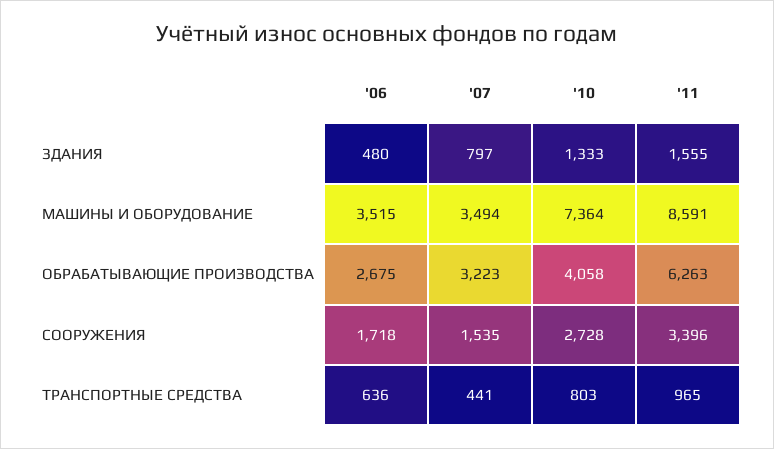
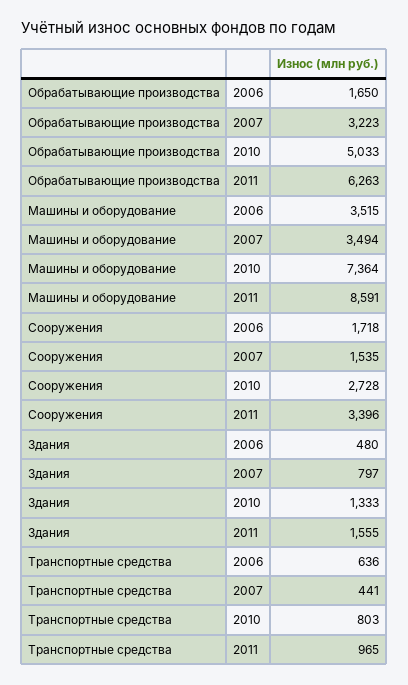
  {
    "'06": {
      "ЗДАНИЯ": 480,
      "МАШИНЫ И ОБОРУДОВАНИЕ": 3515,
-     "ОБРАБАТЫВАЮЩИЕ ПРОИЗВОДСТВА": 2675,
+     "ОБРАБАТЫВАЮЩИЕ ПРОИЗВОДСТВА": 1650,
      "СООРУЖЕНИЯ": 1718,
      "ТРАНСПОРТНЫЕ СРЕДСТВА": 636
    },
    "'07": {
      "ЗДАНИЯ": 797,
      "МАШИНЫ И ОБОРУДОВАНИЕ": 3494,
      "ОБРАБАТЫВАЮЩИЕ ПРОИЗВОДСТВА": 3223,
      "СООРУЖЕНИЯ": 1535,
      "ТРАНСПОРТНЫЕ СРЕДСТВА": 441
    },
    "'10": {
      "ЗДАНИЯ": 1333,
      "МАШИНЫ И ОБОРУДОВАНИЕ": 7364,
-     "ОБРАБАТЫВАЮЩИЕ ПРОИЗВОДСТВА": 4058,
+     "ОБРАБАТЫВАЮЩИЕ ПРОИЗВОДСТВА": 5033,
      "СООРУЖЕНИЯ": 2728,
      "ТРАНСПОРТНЫЕ СРЕДСТВА": 803
    },
    "'11": {
      "ЗДАНИЯ": 1555,
      "МАШИНЫ И ОБОРУДОВАНИЕ": 8591,
      "ОБРАБАТЫВАЮЩИЕ ПРОИЗВОДСТВА": 6263,
      "СООРУЖЕНИЯ": 3396,
      "ТРАНСПОРТНЫЕ СРЕДСТВА": 965
    }
  }

